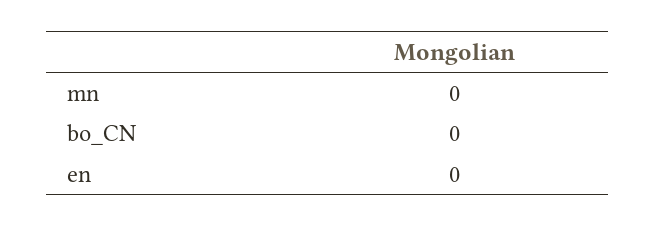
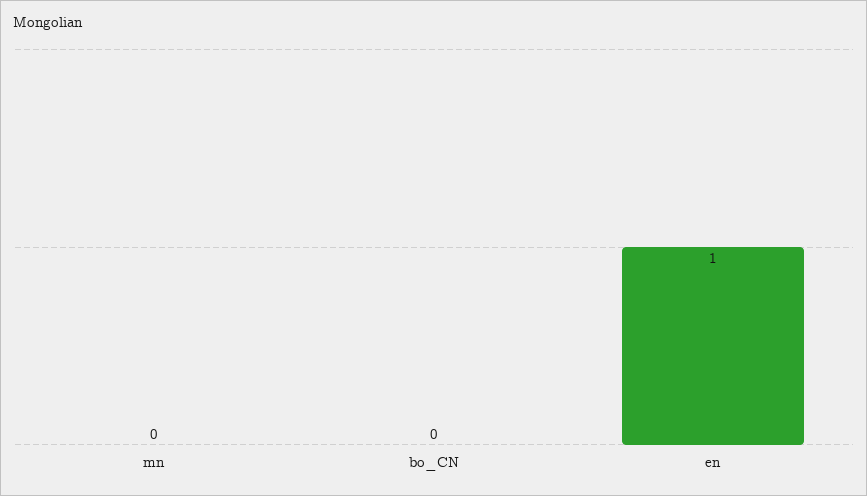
  {
    "mn": 0,
    "bo_CN": 0,
-   "en": 0
+   "en": 1
  }

